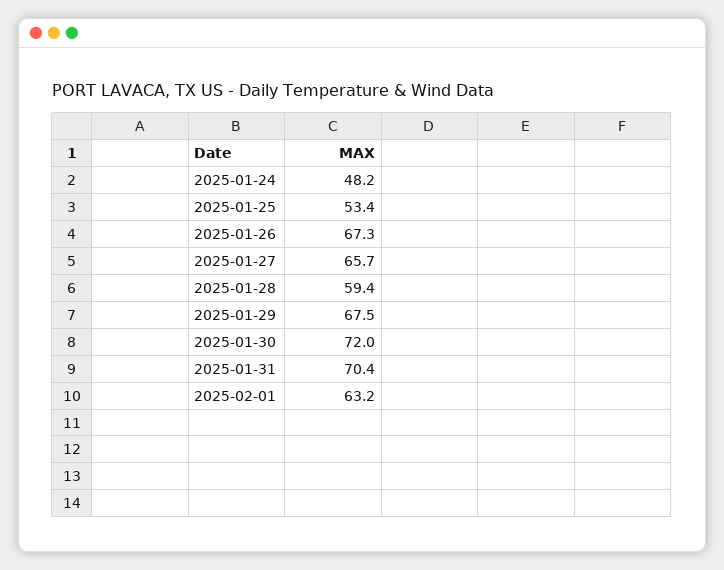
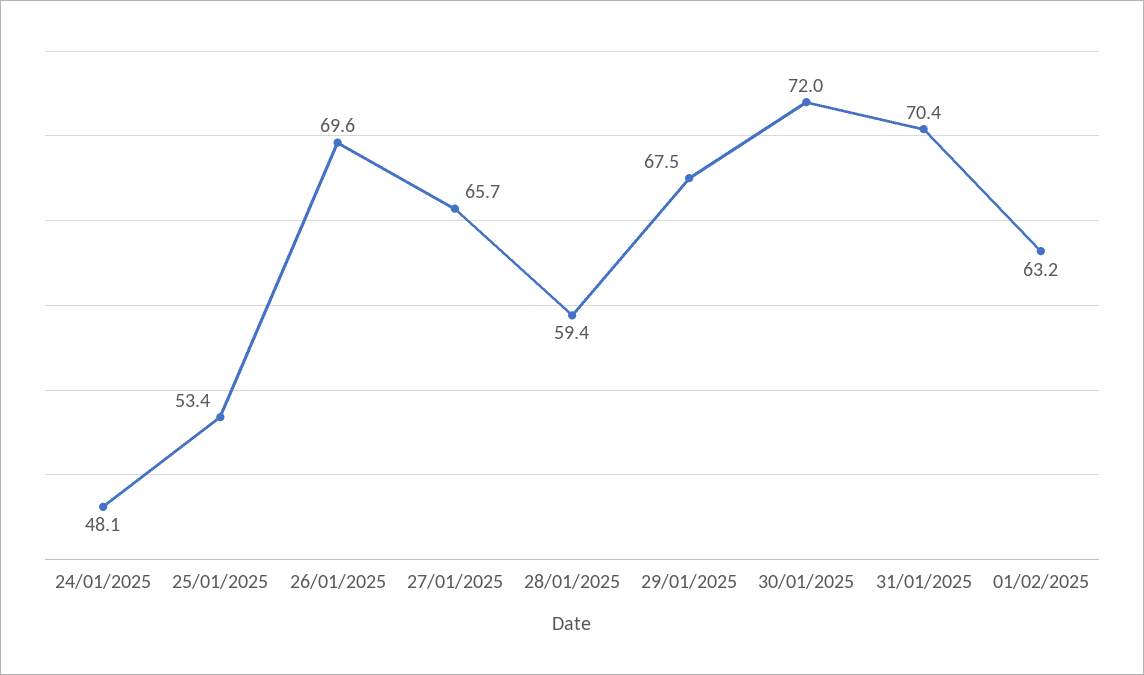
  {
-   "2025-01-24": 48.2,
+   "2025-01-24": 48.1,
    "2025-01-25": 53.4,
-   "2025-01-26": 67.3,
+   "2025-01-26": 69.6,
    "2025-01-27": 65.7,
    "2025-01-28": 59.4,
    "2025-01-29": 67.5,
    "2025-01-30": 72,
    "2025-01-31": 70.4,
    "2025-02-01": 63.2
  }

